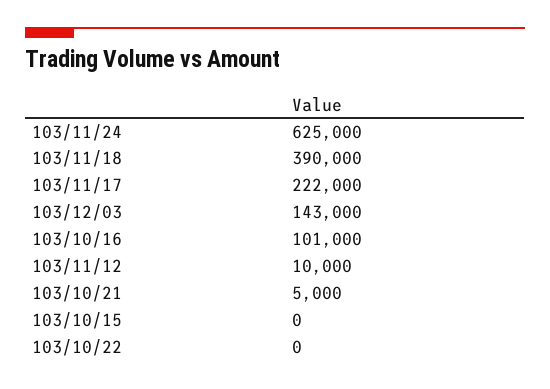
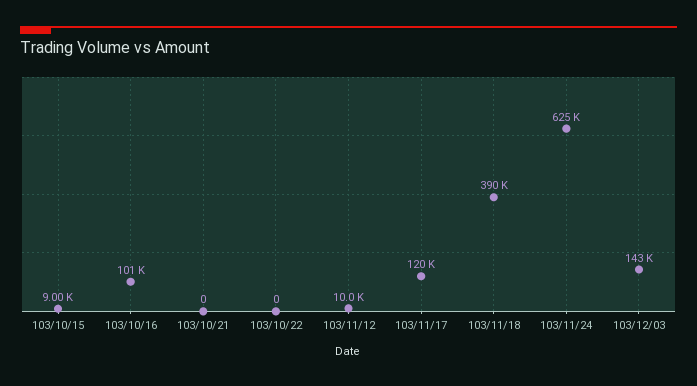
  {
    "103/11/24": 625000,
    "103/11/18": 390000,
-   "103/11/17": 222000,
+   "103/11/17": 120000,
    "103/12/03": 143000,
    "103/10/16": 101000,
    "103/11/12": 10000,
-   "103/10/21": 5000,
+   "103/10/21": 0,
-   "103/10/15": 0,
+   "103/10/15": 9000,
    "103/10/22": 0
  }

